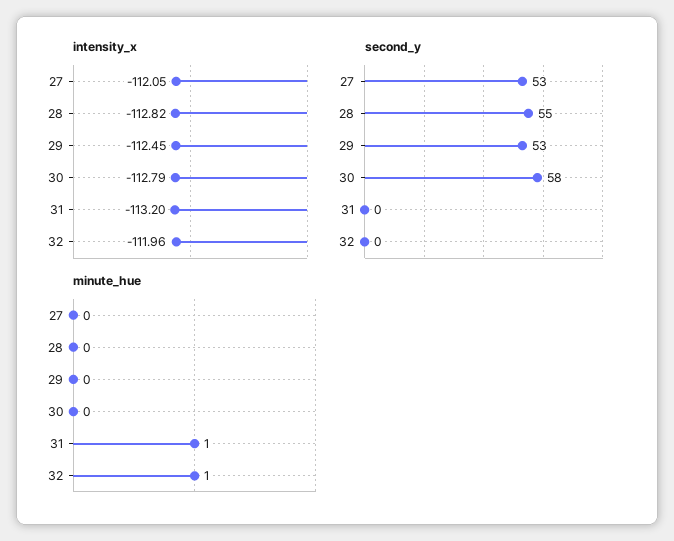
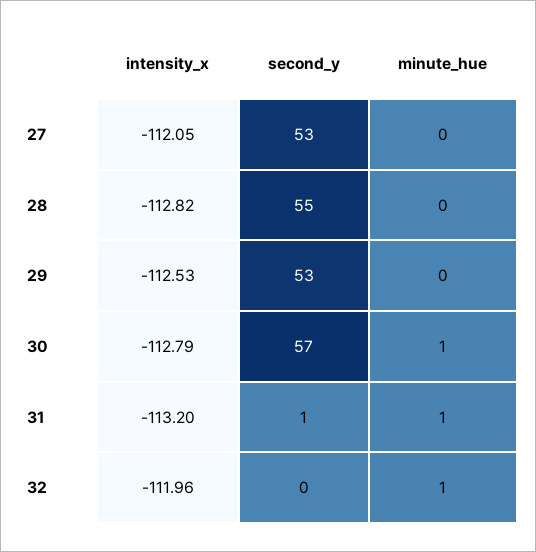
  {
    "intensity_x": {
      "27": -112.05,
      "28": -112.82,
-     "29": -112.45,
+     "29": -112.53,
      "30": -112.79,
      "31": -113.2,
      "32": -111.96
    },
    "second_y": {
      "27": 53,
      "28": 55,
      "29": 53,
-     "30": 58,
+     "30": 57,
-     "31": 0,
+     "31": 1,
      "32": 0
    },
    "minute_hue": {
      "27": 0,
      "28": 0,
      "29": 0,
-     "30": 0,
+     "30": 1,
      "31": 1,
      "32": 1
    }
  }

